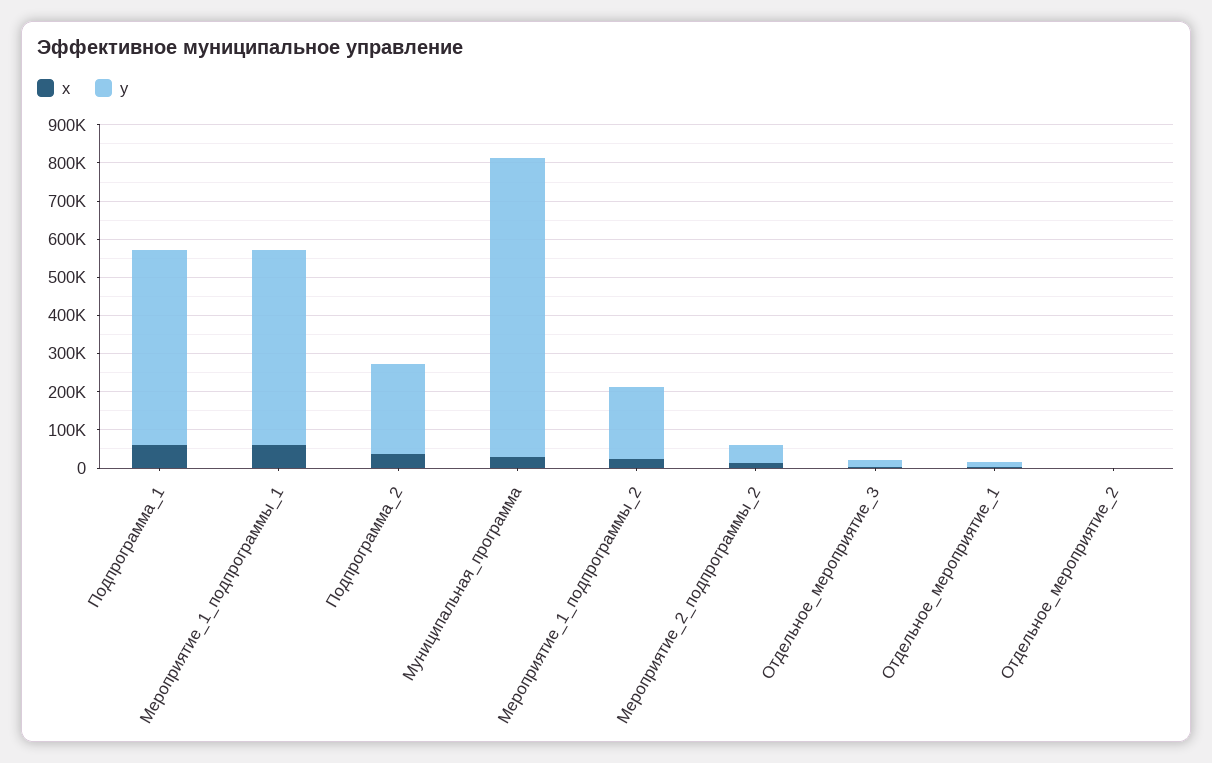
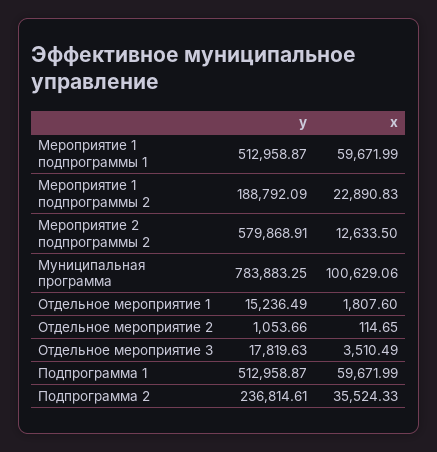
  {
    "x": {
      "Подпрограмма_1": 59671.99,
      "Мероприятие_1_подпрограммы_1": 59671.99,
      "Подпрограмма_2": 35524.33,
-     "Муниципальная_программа": 25000,
+     "Муниципальная_программа": 100629.06,
      "Мероприятие_1_подпрограммы_2": 22890.83,
      "Мероприятие_2_подпрограммы_2": 12633.5,
      "Отдельное_мероприятие_3": 3510.49,
      "Отдельное_мероприятие_1": 1807.6,
      "Отдельное_мероприятие_2": 114.65
    },
    "y": {
      "Подпрограмма_1": 512958.87,
      "Мероприятие_1_подпрограммы_1": 512958.87,
      "Подпрограмма_2": 236814.61,
      "Муниципальная_программа": 783883.25,
      "Мероприятие_1_подпрограммы_2": 188792.09,
-     "Мероприятие_2_подпрограммы_2": 50000,
+     "Мероприятие_2_подпрограммы_2": 579868.91,
      "Отдельное_мероприятие_3": 17819.63,
      "Отдельное_мероприятие_1": 15236.49,
      "Отдельное_мероприятие_2": 1053.66
    }
  }

